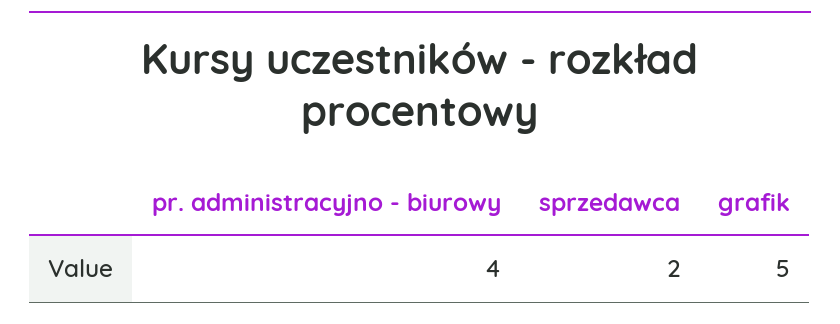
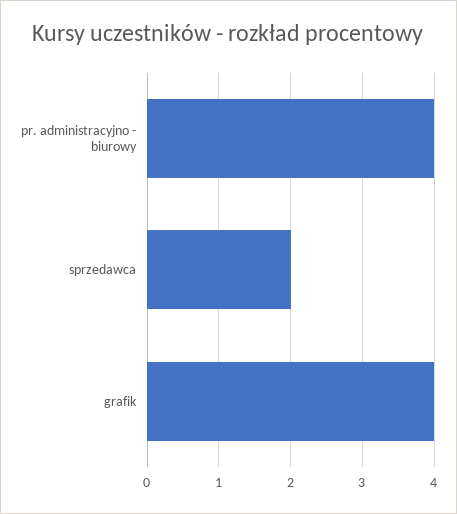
  {
    "pr. administracyjno - biurowy": 4,
    "sprzedawca": 2,
-   "grafik": 5
+   "grafik": 4
  }

